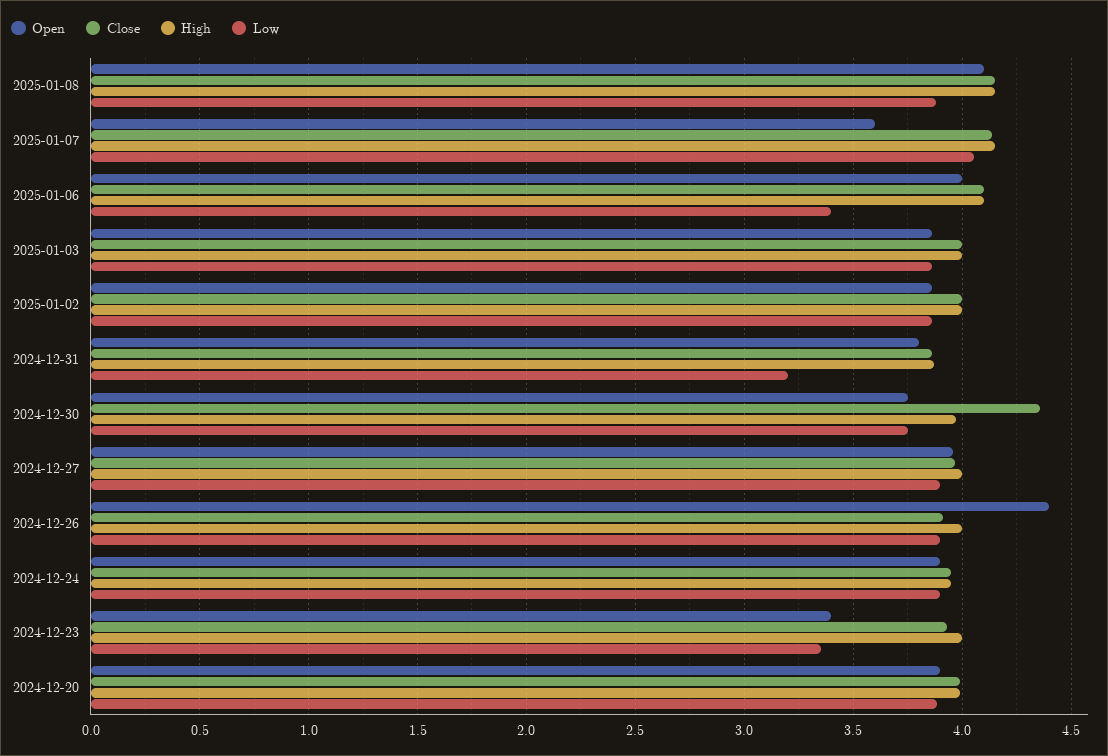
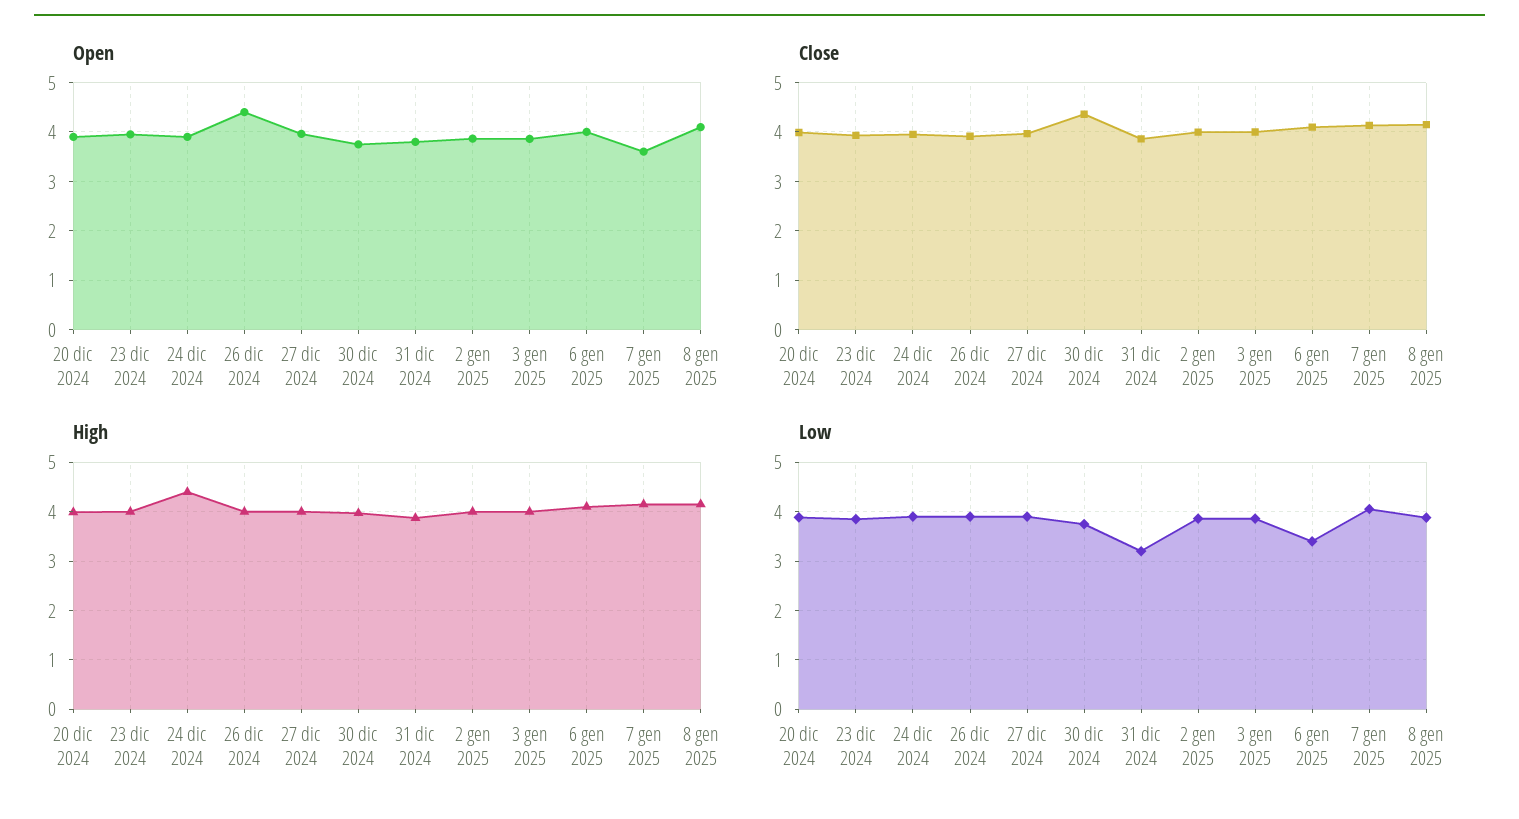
  {
    "Open": {
      "2025-01-08": 4.1,
      "2025-01-07": 3.6,
      "2025-01-06": 4,
      "2025-01-03": 3.85,
      "2025-01-02": 3.85,
      "2024-12-31": 3.8,
      "2024-12-30": 3.75,
      "2024-12-27": 3.95,
      "2024-12-26": 4.4,
      "2024-12-24": 3.9,
-     "2024-12-23": 3.4,
+     "2024-12-23": 4,
      "2024-12-20": 3.9
    },
    "Close": {
      "2025-01-08": 4.15,
      "2025-01-07": 4.15,
      "2025-01-06": 4.1,
      "2025-01-03": 4,
      "2025-01-02": 4,
      "2024-12-31": 3.85,
      "2024-12-30": 4.35,
      "2024-12-27": 3.95,
      "2024-12-26": 3.9,
      "2024-12-24": 3.95,
      "2024-12-23": 3.95,
      "2024-12-20": 4
    },
    "High": {
      "2025-01-08": 4.15,
      "2025-01-07": 4.15,
      "2025-01-06": 4.1,
      "2025-01-03": 4,
      "2025-01-02": 4,
      "2024-12-31": 3.85,
      "2024-12-30": 3.95,
      "2024-12-27": 4,
      "2024-12-26": 4,
-     "2024-12-24": 3.95,
+     "2024-12-24": 4.4,
      "2024-12-23": 4,
      "2024-12-20": 4
    },
    "Low": {
      "2025-01-08": 3.9,
      "2025-01-07": 4.05,
      "2025-01-06": 3.4,
      "2025-01-03": 3.85,
      "2025-01-02": 3.85,
      "2024-12-31": 3.2,
      "2024-12-30": 3.75,
      "2024-12-27": 3.9,
      "2024-12-26": 3.9,
      "2024-12-24": 3.9,
-     "2024-12-23": 3.35,
+     "2024-12-23": 3.8,
      "2024-12-20": 3.9
    }
  }

